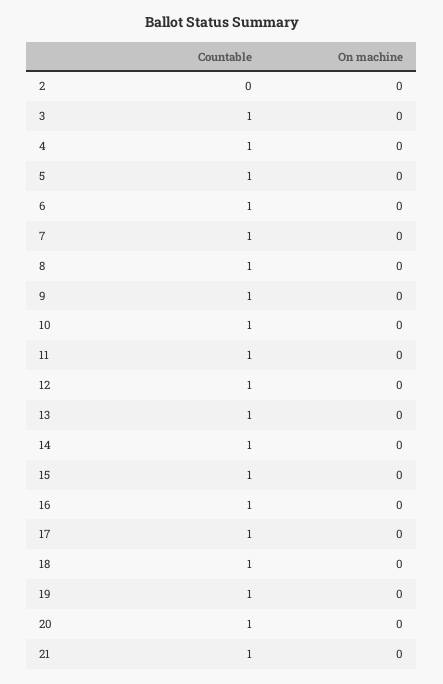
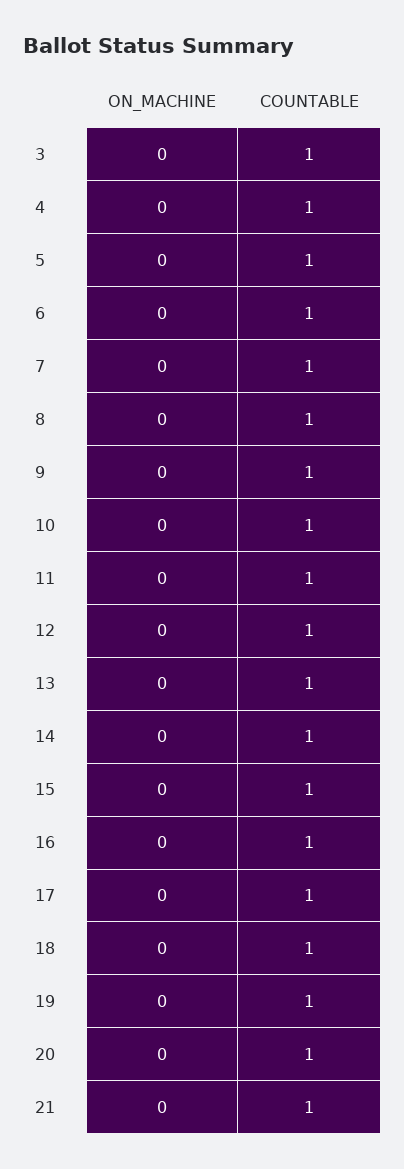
  {
    "Countable": {
-     "2": 0,
      "3": 1,
      "4": 1,
      "5": 1,
      "6": 1,
      "7": 1,
      "8": 1,
      "9": 1,
      "10": 1,
      "11": 1,
      "12": 1,
      "13": 1,
      "14": 1,
      "15": 1,
      "16": 1,
      "17": 1,
      "18": 1,
      "19": 1,
      "20": 1,
      "21": 1
    },
    "On machine": {
-     "2": 0,
      "3": 0,
      "4": 0,
      "5": 0,
      "6": 0,
      "7": 0,
      "8": 0,
      "9": 0,
      "10": 0,
      "11": 0,
      "12": 0,
      "13": 0,
      "14": 0,
      "15": 0,
      "16": 0,
      "17": 0,
      "18": 0,
      "19": 0,
      "20": 0,
      "21": 0
    }
  }

